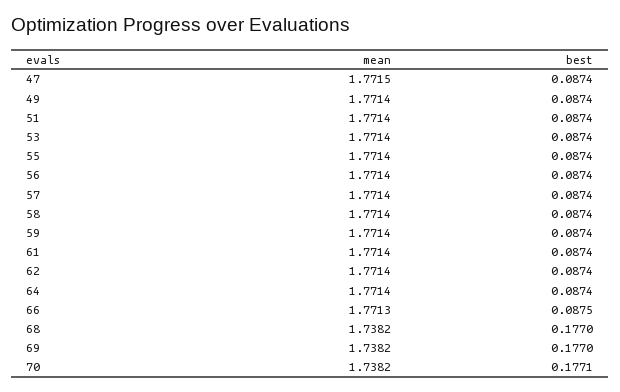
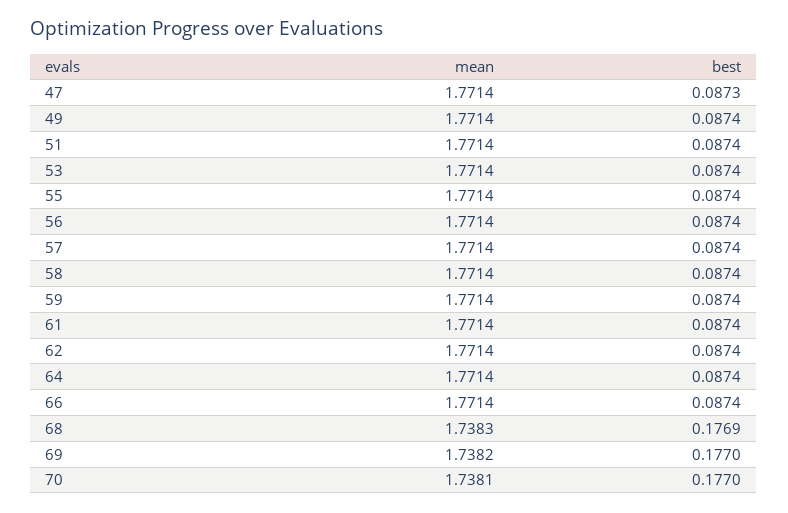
  {
    "mean": {
-     "47": 1.7715,
+     "47": 1.7714,
      "49": 1.7714,
      "51": 1.7714,
      "53": 1.7714,
      "55": 1.7714,
      "56": 1.7714,
      "57": 1.7714,
      "58": 1.7714,
      "59": 1.7714,
      "61": 1.7714,
      "62": 1.7714,
      "64": 1.7714,
-     "66": 1.7713,
+     "66": 1.7714,
-     "68": 1.7382,
+     "68": 1.7383,
      "69": 1.7382,
-     "70": 1.7382
+     "70": 1.7381
    },
    "best": {
-     "47": 0.0874,
+     "47": 0.0873,
      "49": 0.0874,
      "51": 0.0874,
      "53": 0.0874,
      "55": 0.0874,
      "56": 0.0874,
      "57": 0.0874,
      "58": 0.0874,
      "59": 0.0874,
      "61": 0.0874,
      "62": 0.0874,
      "64": 0.0874,
-     "66": 0.0875,
+     "66": 0.0874,
-     "68": 0.177,
+     "68": 0.1769,
      "69": 0.177,
-     "70": 0.1771
+     "70": 0.177
    }
  }

